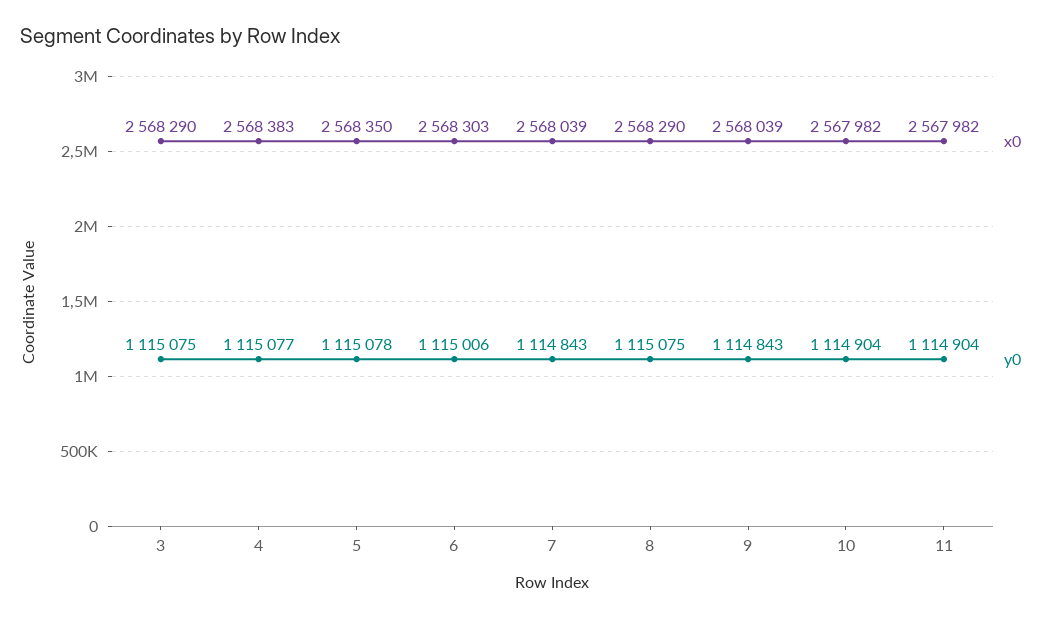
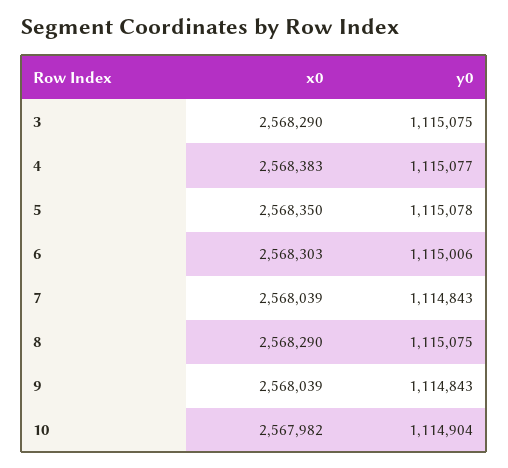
  {
    "x0": {
      "3": 2568290,
      "4": 2568383,
      "5": 2568350,
      "6": 2568303,
      "7": 2568039,
      "8": 2568290,
      "9": 2568039,
-     "10": 2567982,
+     "10": 2567982
-     "11": 2567982
    },
    "y0": {
      "3": 1115075,
      "4": 1115077,
      "5": 1115078,
      "6": 1115006,
      "7": 1114843,
      "8": 1115075,
      "9": 1114843,
-     "10": 1114904,
+     "10": 1114904
-     "11": 1114904
    }
  }

